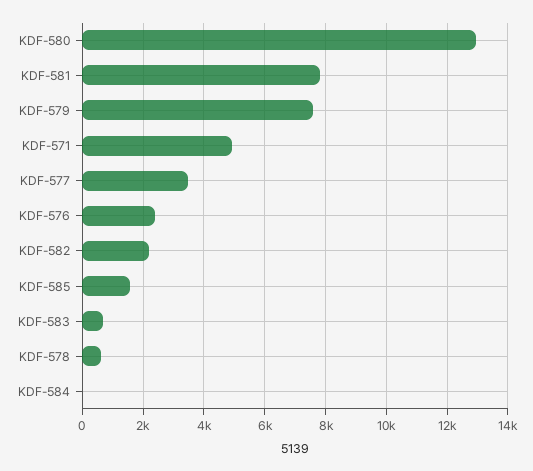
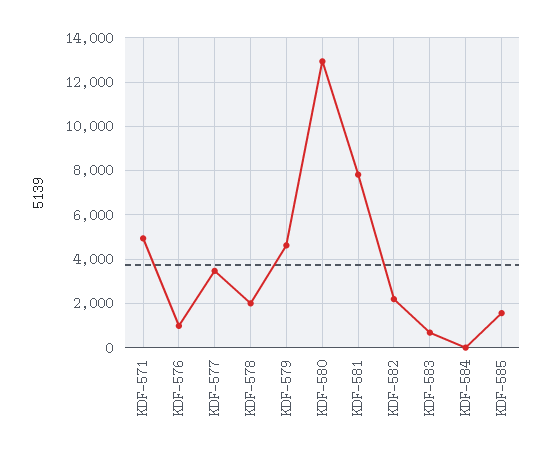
  {
    "KDF-580": 13000,
    "KDF-581": 7800,
-   "KDF-579": 7600,
+   "KDF-579": 4500,
    "KDF-571": 5000,
    "KDF-577": 3400,
-   "KDF-576": 2400,
+   "KDF-576": 1000,
    "KDF-582": 2200,
    "KDF-585": 1600,
    "KDF-583": 600,
-   "KDF-578": 600,
+   "KDF-578": 2000,
    "KDF-584": 0
  }

